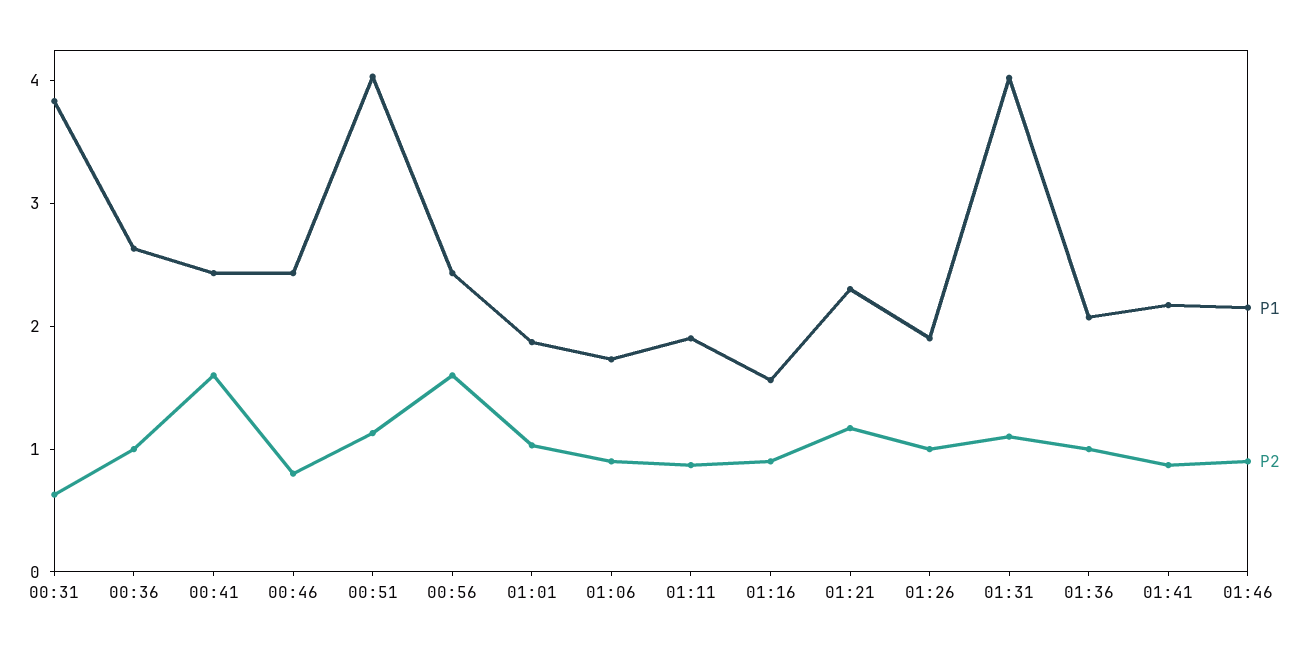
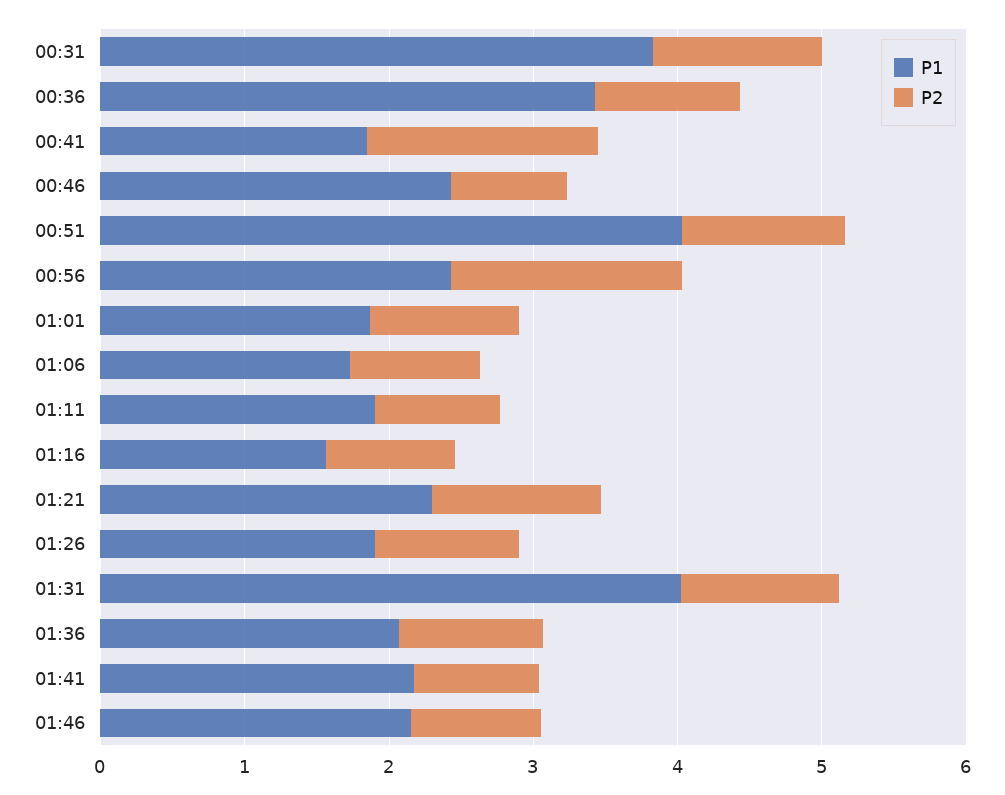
  {
    "P1": {
      "00:31": 3.8,
-     "00:36": 2.6,
+     "00:36": 3.4,
-     "00:41": 2.4,
+     "00:41": 1.8,
      "00:46": 2.4,
      "00:51": 4,
      "00:56": 2.4,
      "01:01": 1.8,
      "01:06": 1.8,
      "01:11": 2,
      "01:16": 1.6,
      "01:21": 2.4,
      "01:26": 2,
      "01:31": 4,
      "01:36": 2,
      "01:41": 2.2,
      "01:46": 2.2
    },
    "P2": {
-     "00:31": 0.6,
+     "00:31": 1.2,
      "00:36": 1,
      "00:41": 1.6,
      "00:46": 0.8,
      "00:51": 1.2,
      "00:56": 1.6,
      "01:01": 1,
      "01:06": 1,
      "01:11": 0.8,
      "01:16": 1,
      "01:21": 1.2,
      "01:26": 1,
      "01:31": 1.2,
      "01:36": 1,
      "01:41": 0.8,
      "01:46": 1
    }
  }

